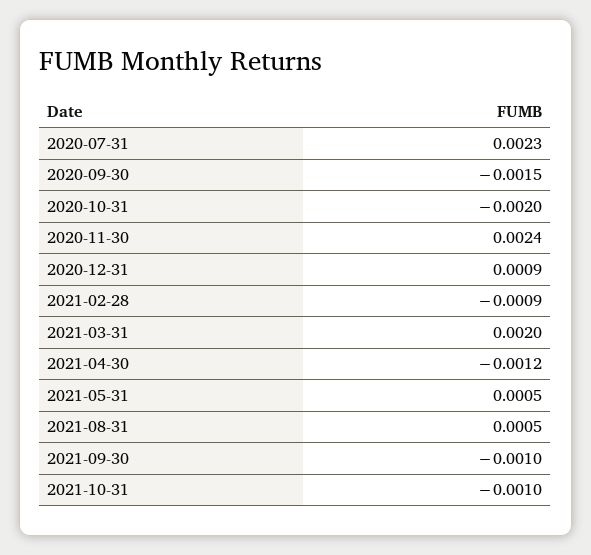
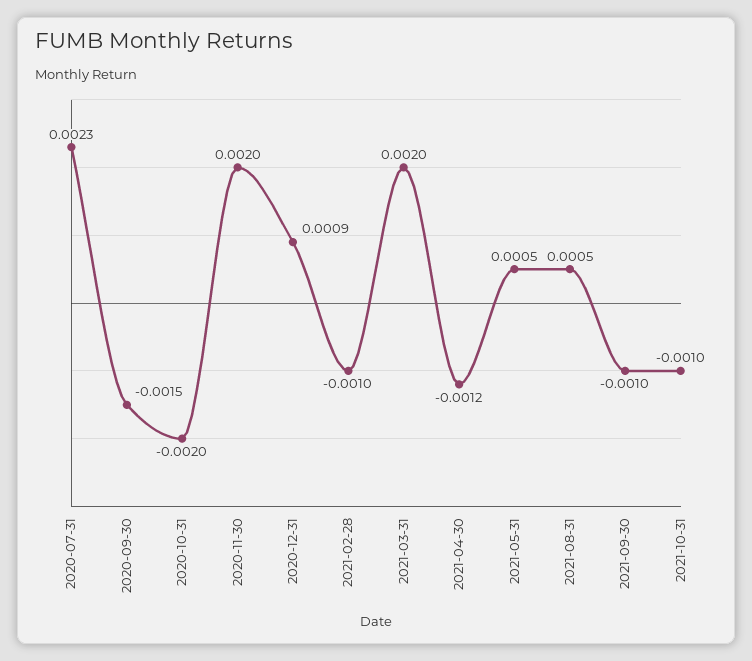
  {
    "2020-07-31": 0.0023,
    "2020-09-30": -0.0015,
    "2020-10-31": -0.002,
-   "2020-11-30": 0.0024,
+   "2020-11-30": 0.002,
    "2020-12-31": 0.0009,
-   "2021-02-28": -0.0009,
+   "2021-02-28": -0.001,
    "2021-03-31": 0.002,
    "2021-04-30": -0.0012,
    "2021-05-31": 0.0005,
    "2021-08-31": 0.0005,
    "2021-09-30": -0.001,
    "2021-10-31": -0.001
  }

